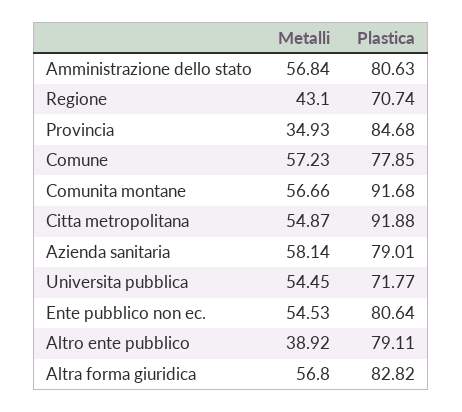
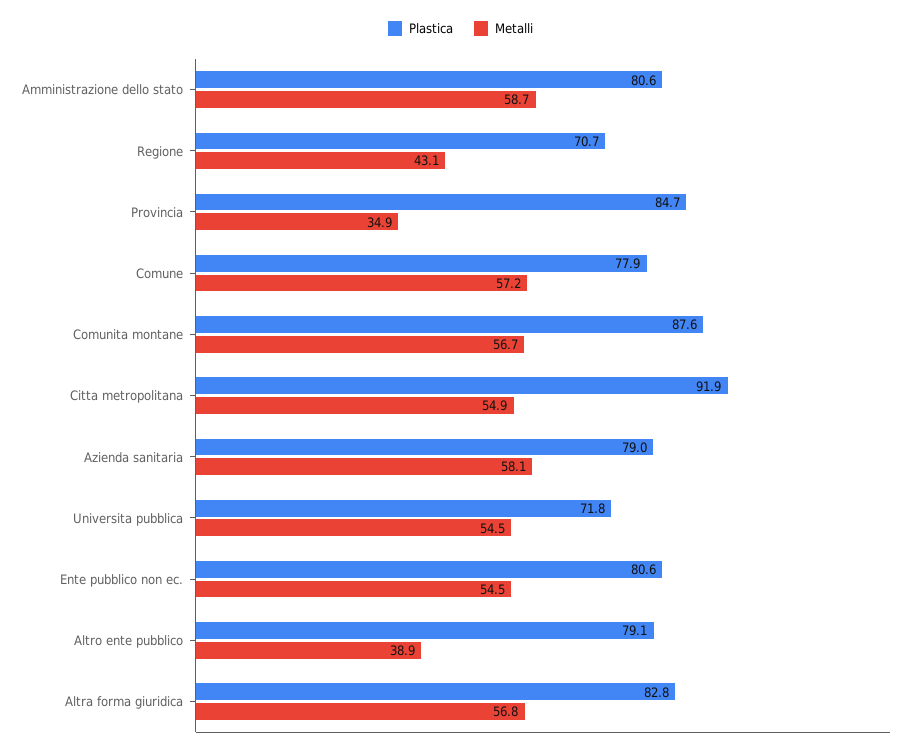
  {
    "Metalli": {
-     "Amministrazione dello stato": 56.84,
+     "Amministrazione dello stato": 58.7,
      "Regione": 43.1,
      "Provincia": 34.93,
      "Comune": 57.23,
      "Comunita montane": 56.66,
      "Citta metropolitana": 54.87,
      "Azienda sanitaria": 58.14,
      "Universita pubblica": 54.45,
      "Ente pubblico non ec.": 54.53,
      "Altro ente pubblico": 38.92,
      "Altra forma giuridica": 56.8
    },
    "Plastica": {
      "Amministrazione dello stato": 80.63,
      "Regione": 70.74,
      "Provincia": 84.68,
      "Comune": 77.85,
-     "Comunita montane": 91.68,
+     "Comunita montane": 87.6,
      "Citta metropolitana": 91.88,
      "Azienda sanitaria": 79.01,
      "Universita pubblica": 71.77,
      "Ente pubblico non ec.": 80.64,
      "Altro ente pubblico": 79.11,
      "Altra forma giuridica": 82.82
    }
  }

